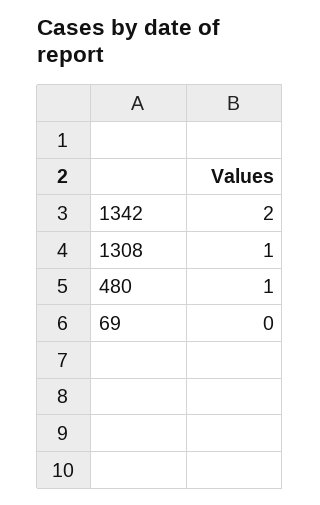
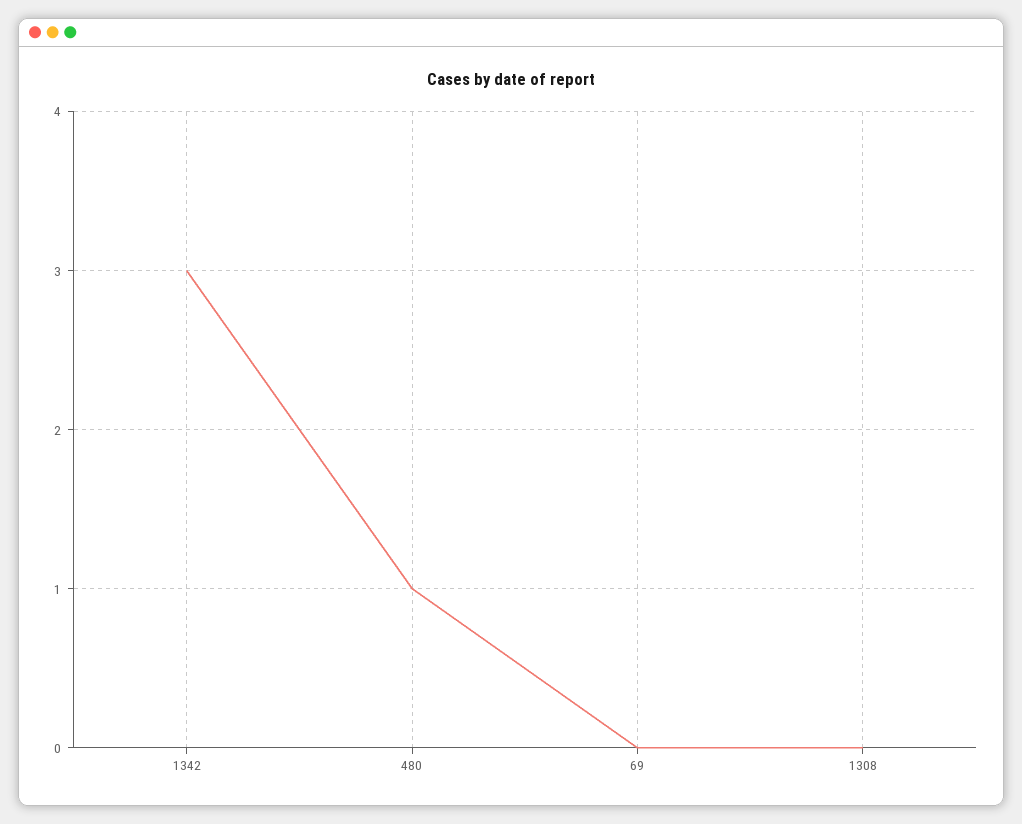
  {
-   "1342": 2,
+   "1342": 3,
-   "1308": 1,
+   "1308": 0,
    "480": 1,
    "69": 0
  }

